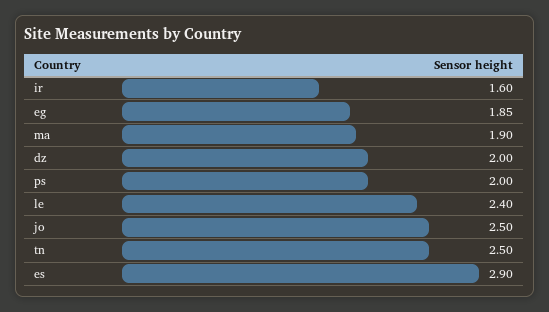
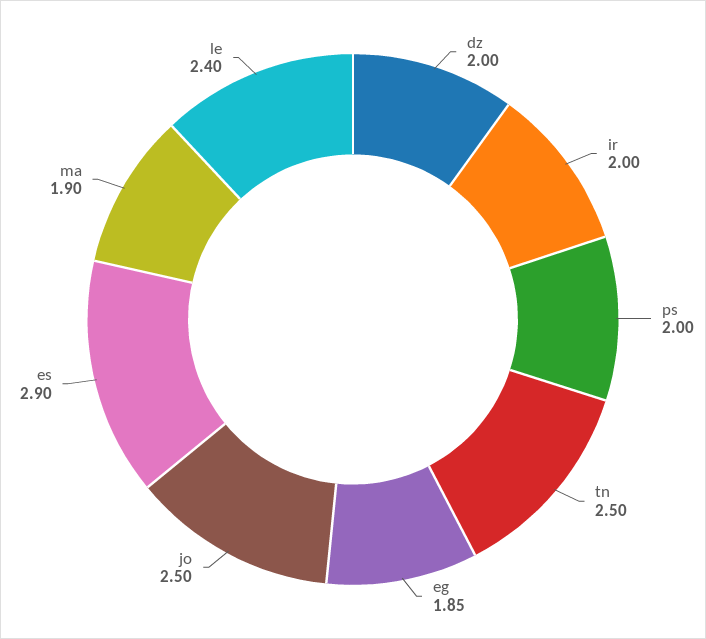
  {
-   "ir": 1.6,
+   "ir": 2,
    "eg": 1.85,
    "ma": 1.9,
    "dz": 2,
    "ps": 2,
    "le": 2.4,
    "jo": 2.5,
    "tn": 2.5,
    "es": 2.9
  }

